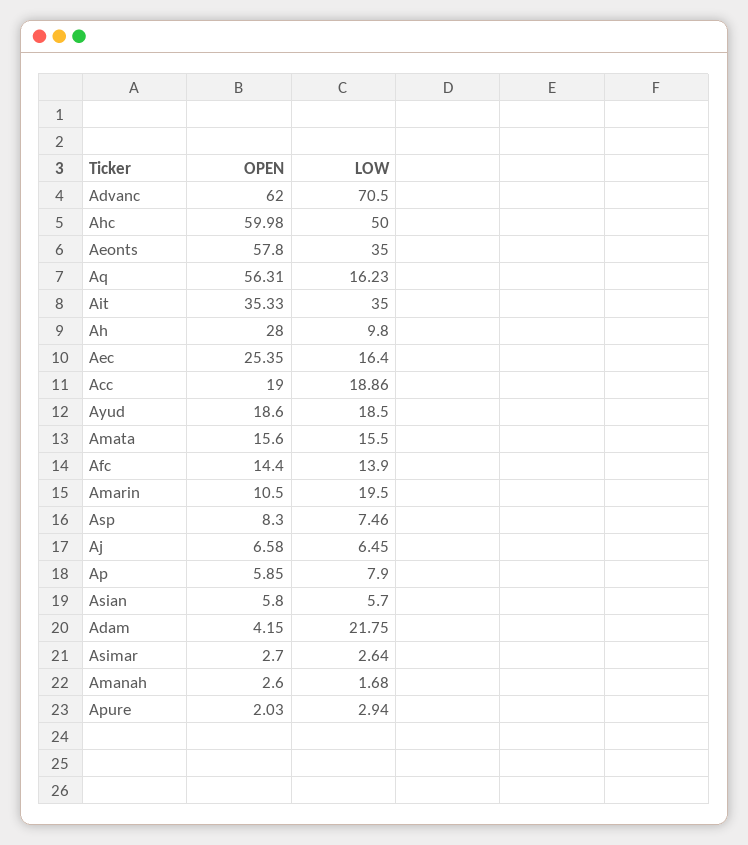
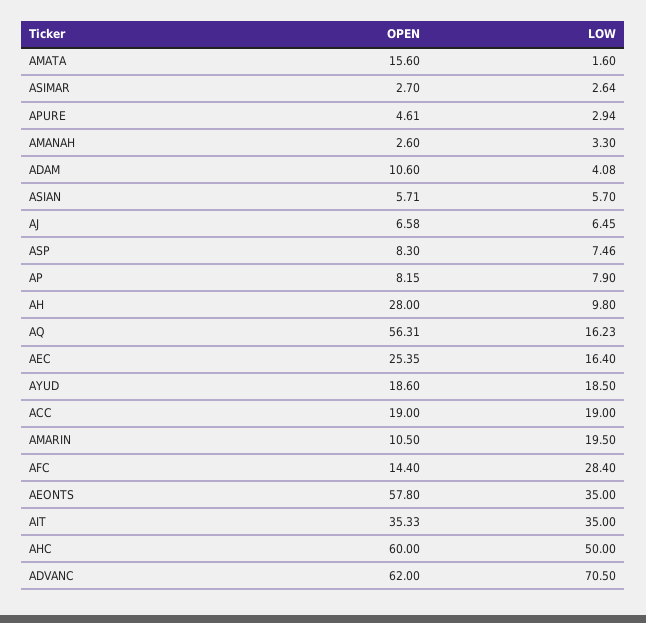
  {
    "OPEN": {
      "Advanc": 62,
-     "Ahc": 59.98,
+     "Ahc": 60,
      "Aeonts": 57.8,
      "Aq": 56.31,
      "Ait": 35.33,
      "Ah": 28,
      "Aec": 25.35,
      "Acc": 19,
      "Ayud": 18.6,
      "Amata": 15.6,
      "Afc": 14.4,
      "Amarin": 10.5,
      "Asp": 8.3,
      "Aj": 6.58,
-     "Ap": 5.85,
+     "Ap": 8.15,
-     "Asian": 5.8,
+     "Asian": 5.71,
-     "Adam": 4.15,
+     "Adam": 10.6,
      "Asimar": 2.7,
      "Amanah": 2.6,
-     "Apure": 2.03
+     "Apure": 4.61
    },
    "LOW": {
      "Advanc": 70.5,
      "Ahc": 50,
      "Aeonts": 35,
      "Aq": 16.23,
      "Ait": 35,
      "Ah": 9.8,
      "Aec": 16.4,
-     "Acc": 18.86,
+     "Acc": 19,
      "Ayud": 18.5,
-     "Amata": 15.5,
+     "Amata": 1.6,
-     "Afc": 13.9,
+     "Afc": 28.4,
      "Amarin": 19.5,
      "Asp": 7.46,
      "Aj": 6.45,
      "Ap": 7.9,
      "Asian": 5.7,
-     "Adam": 21.75,
+     "Adam": 4.08,
      "Asimar": 2.64,
-     "Amanah": 1.68,
+     "Amanah": 3.3,
      "Apure": 2.94
    }
  }

